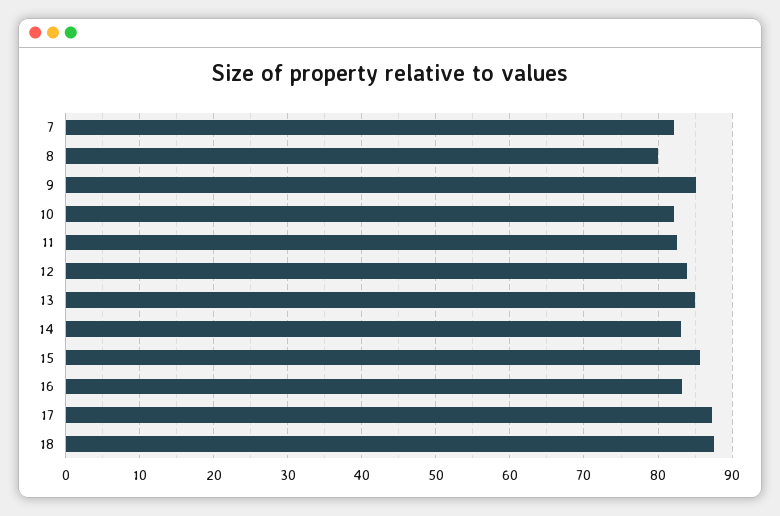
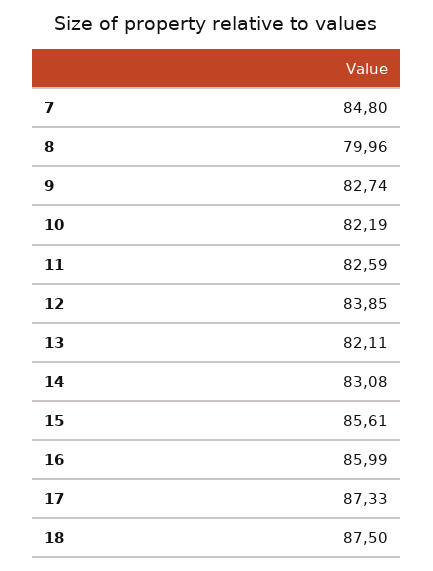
  {
-   "7": 82,
+   "7": 84.8,
    "8": 79.96,
-   "9": 85,
+   "9": 82.74,
    "10": 82.19,
    "11": 82.59,
    "12": 83.85,
-   "13": 85,
+   "13": 82.11,
    "14": 83.08,
    "15": 85.61,
-   "16": 83,
+   "16": 85.99,
    "17": 87.33,
    "18": 87.5
  }

